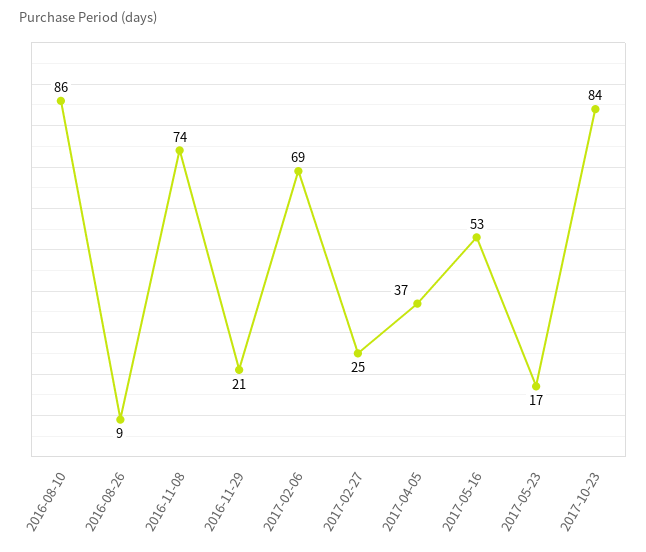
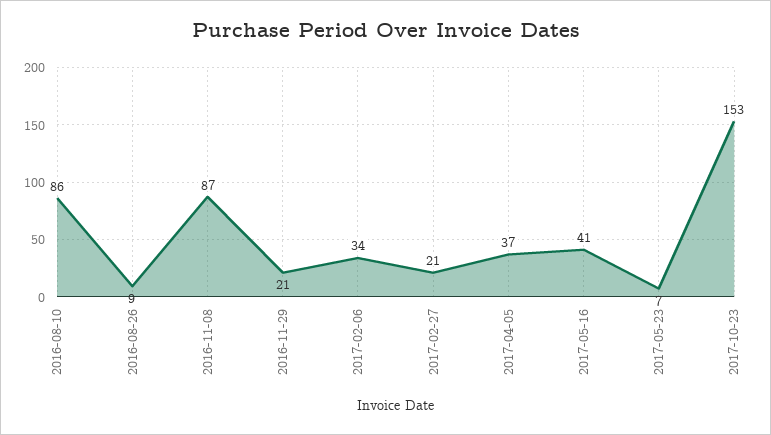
  {
    "2016-08-10": 86,
    "2016-08-26": 9,
-   "2016-11-08": 74,
+   "2016-11-08": 87,
    "2016-11-29": 21,
-   "2017-02-06": 69,
+   "2017-02-06": 34,
-   "2017-02-27": 25,
+   "2017-02-27": 21,
    "2017-04-05": 37,
-   "2017-05-16": 53,
+   "2017-05-16": 41,
-   "2017-05-23": 17,
+   "2017-05-23": 7,
-   "2017-10-23": 84
+   "2017-10-23": 153
  }

